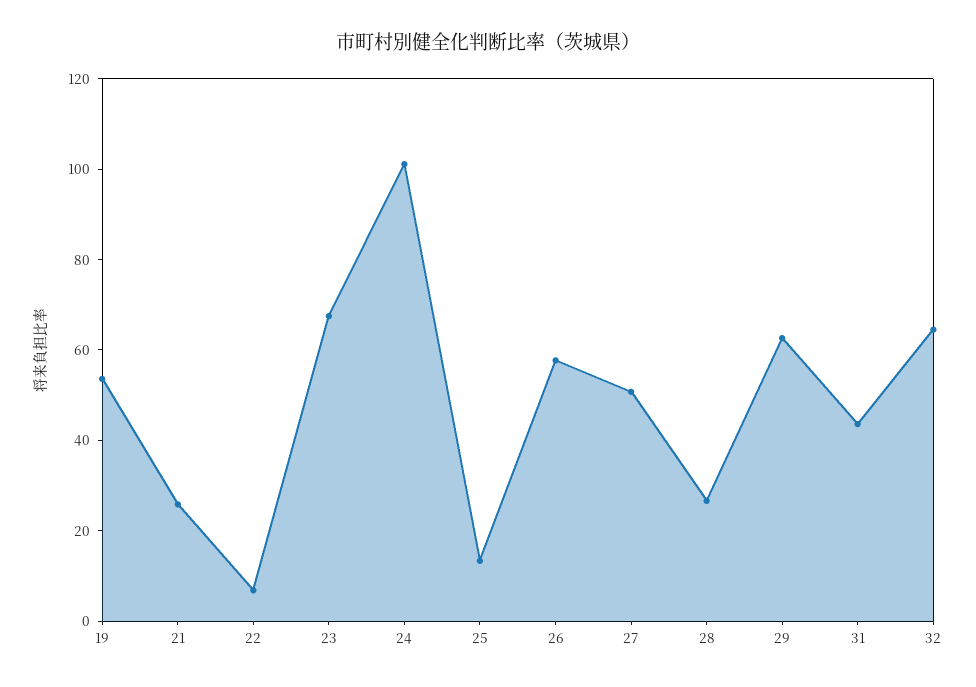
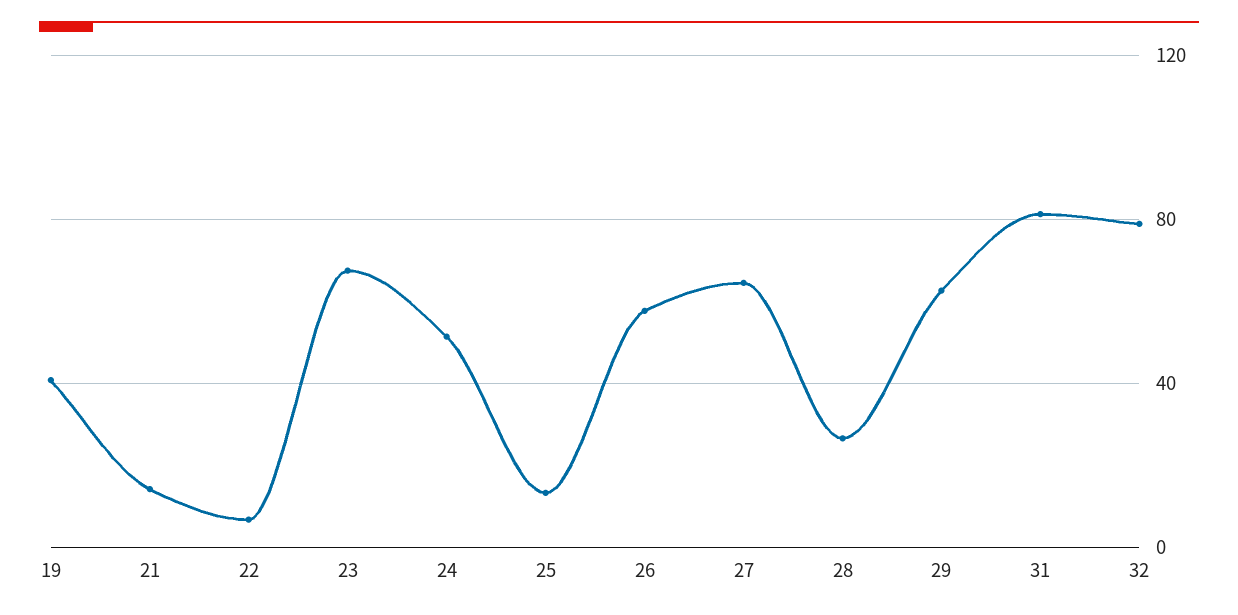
  {
-   "19": 55,
+   "19": 40,
-   "21": 25,
+   "21": 15,
    "22": 5,
    "23": 70,
-   "24": 100,
+   "24": 50,
    "25": 15,
    "26": 60,
-   "27": 50,
+   "27": 65,
    "28": 25,
    "29": 65,
-   "31": 45,
+   "31": 80,
-   "32": 65
+   "32": 80
  }

